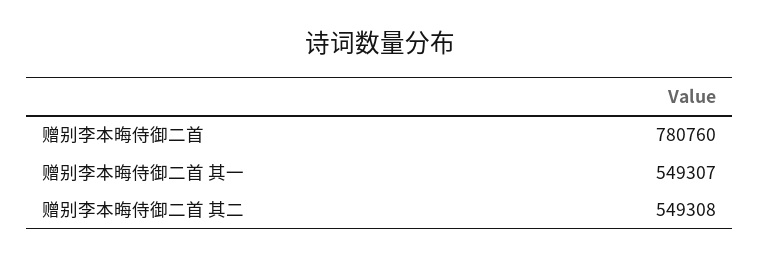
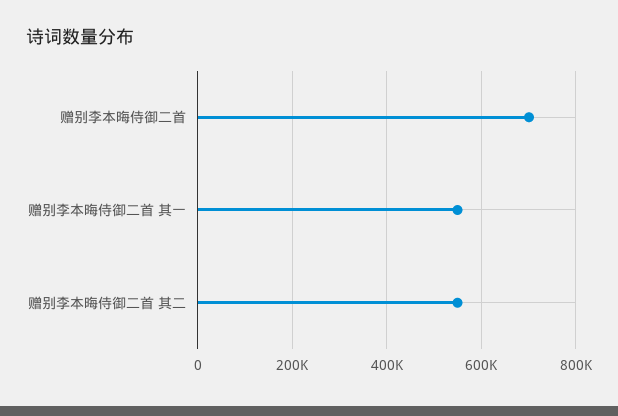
  {
-   "赠别李本晦侍御二首": 780760,
+   "赠别李本晦侍御二首": 700000,
    "赠别李本晦侍御二首 其一": 549307,
    "赠别李本晦侍御二首 其二": 549308
  }

